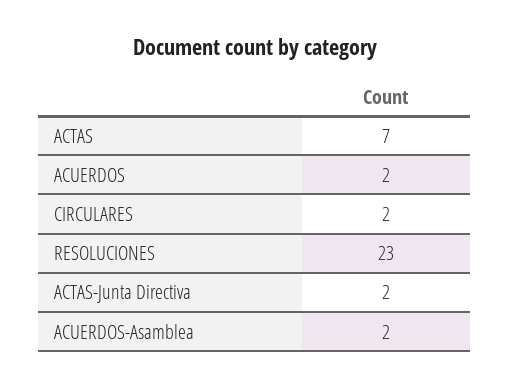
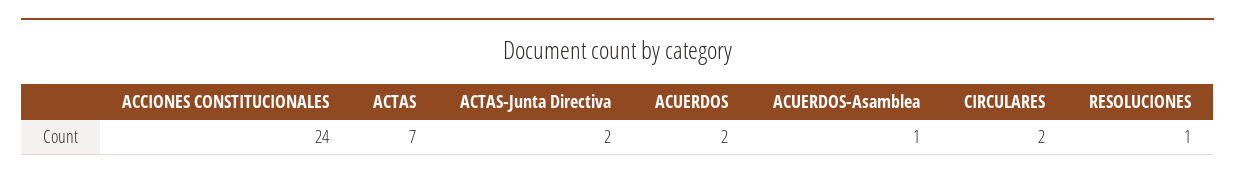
  {
    "ACTAS": 7,
    "ACUERDOS": 2,
    "CIRCULARES": 2,
-   "RESOLUCIONES": 23,
+   "RESOLUCIONES": 1,
    "ACTAS-Junta Directiva": 2,
-   "ACUERDOS-Asamblea": 2
+   "ACUERDOS-Asamblea": 1,
+   "ACCIONES CONSTITUCIONALES": 24
  }

